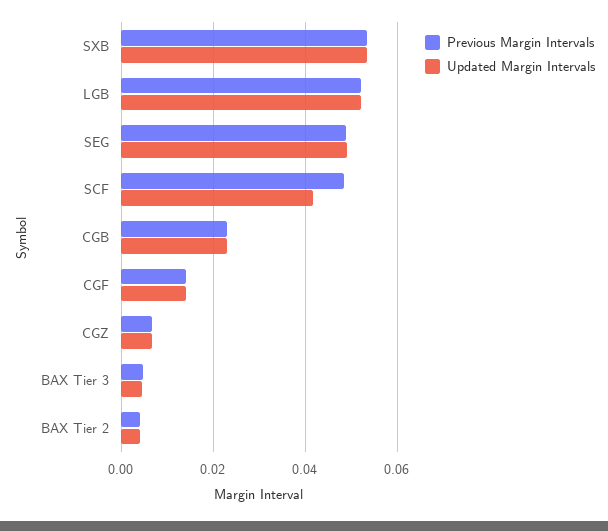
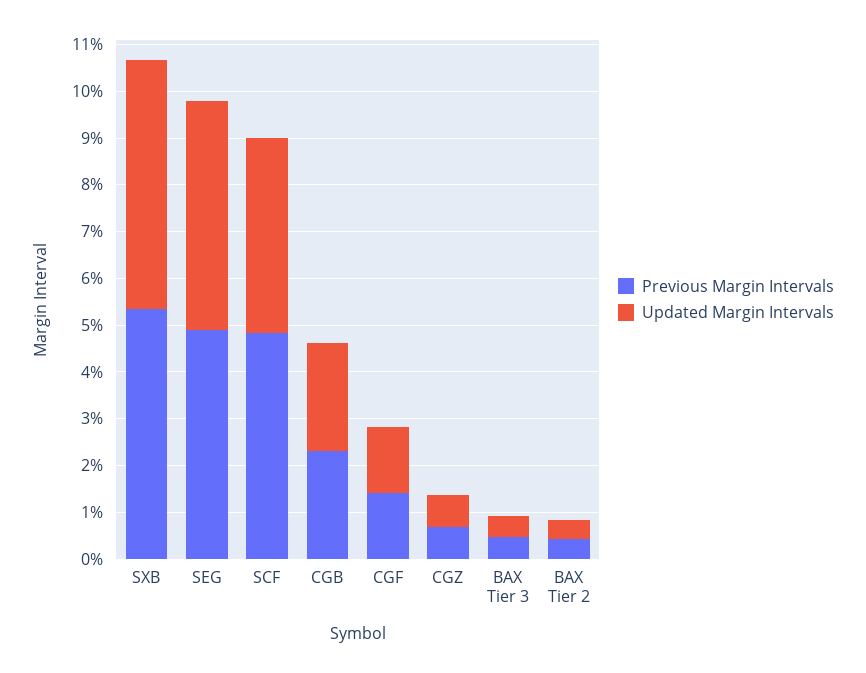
  {
    "Previous Margin Intervals": {
      "SXB": 0.054,
-     "LGB": 0.052,
      "SEG": 0.048,
      "SCF": 0.048,
      "CGB": 0.024,
      "CGF": 0.014,
      "CGZ": 0.006,
      "BAX Tier 3": 0.004,
      "BAX Tier 2": 0.004
    },
    "Updated Margin Intervals": {
      "SXB": 0.054,
-     "LGB": 0.052,
      "SEG": 0.05,
      "SCF": 0.042,
      "CGB": 0.024,
      "CGF": 0.014,
      "CGZ": 0.006,
      "BAX Tier 3": 0.004,
      "BAX Tier 2": 0.004
    }
  }

